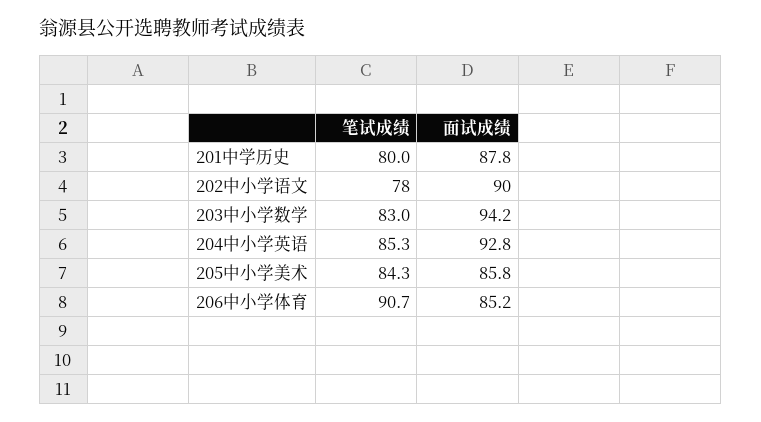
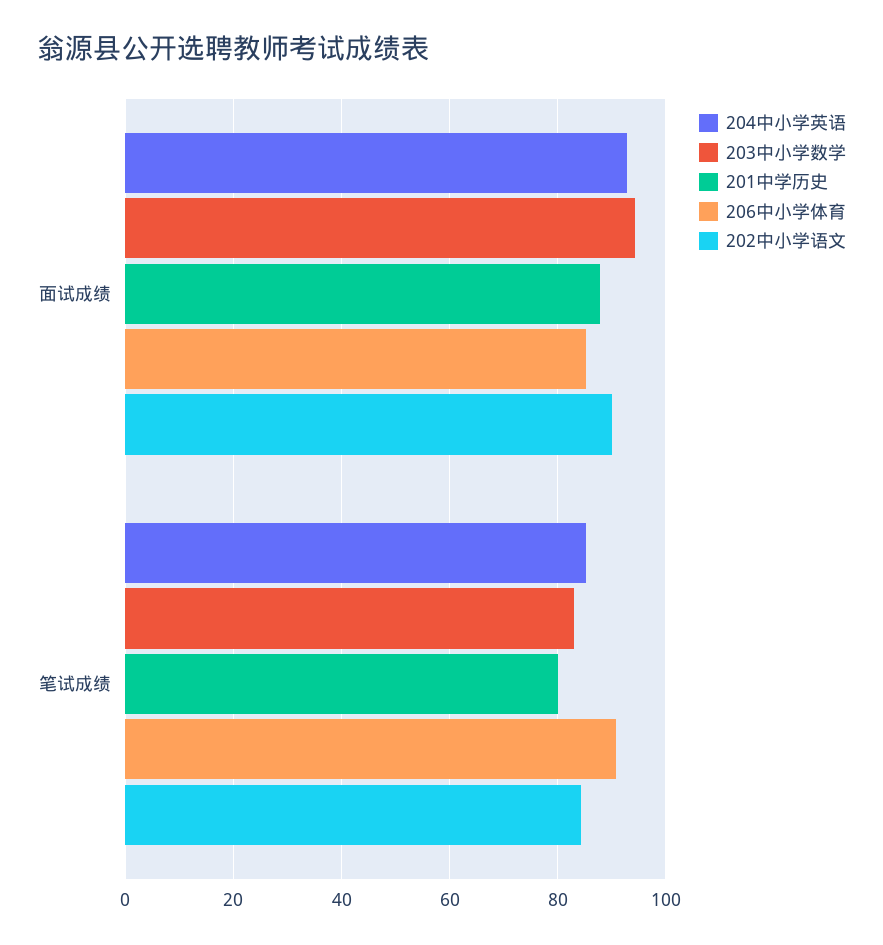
  {
    "201中学历史": {
      "笔试成绩": 80,
      "面试成绩": 87.8
    },
    "202中小学语文": {
-     "笔试成绩": 78,
+     "笔试成绩": 84,
      "面试成绩": 90
    },
    "203中小学数学": {
      "笔试成绩": 83,
      "面试成绩": 94.2
    },
    "204中小学英语": {
      "笔试成绩": 85.3,
      "面试成绩": 92.8
    },
-   "205中小学美术": {
-     "笔试成绩": 84.3,
-     "面试成绩": 85.8
-   },
    "206中小学体育": {
      "笔试成绩": 90.7,
      "面试成绩": 85.2
    }
  }

